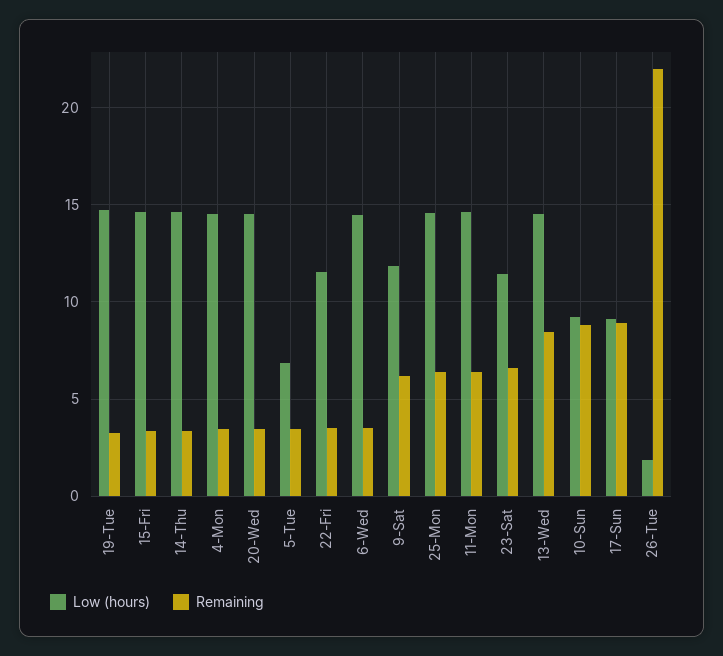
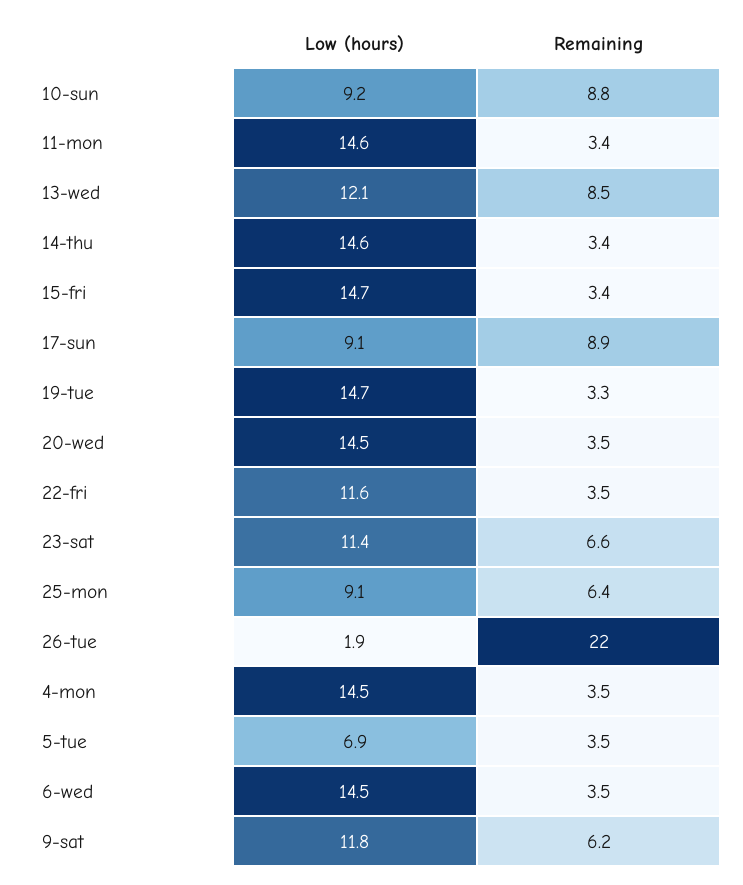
  {
    "Low (hours)": {
      "19-Tue": 14.7,
      "15-Fri": 14.7,
      "14-Thu": 14.6,
      "4-Mon": 14.5,
      "20-Wed": 14.5,
      "5-Tue": 6.9,
      "22-Fri": 11.6,
      "6-Wed": 14.5,
      "9-Sat": 11.8,
-     "25-Mon": 14.5,
+     "25-Mon": 9.1,
      "11-Mon": 14.6,
      "23-Sat": 11.4,
-     "13-Wed": 14.5,
+     "13-Wed": 12.1,
      "10-Sun": 9.2,
      "17-Sun": 9.1,
      "26-Tue": 1.9
    },
    "Remaining": {
      "19-Tue": 3.3,
      "15-Fri": 3.4,
      "14-Thu": 3.4,
      "4-Mon": 3.5,
      "20-Wed": 3.5,
      "5-Tue": 3.5,
      "22-Fri": 3.5,
      "6-Wed": 3.5,
      "9-Sat": 6.2,
      "25-Mon": 6.4,
-     "11-Mon": 6.5,
+     "11-Mon": 3.4,
      "23-Sat": 6.6,
      "13-Wed": 8.5,
      "10-Sun": 8.8,
      "17-Sun": 8.9,
      "26-Tue": 22
    }
  }

